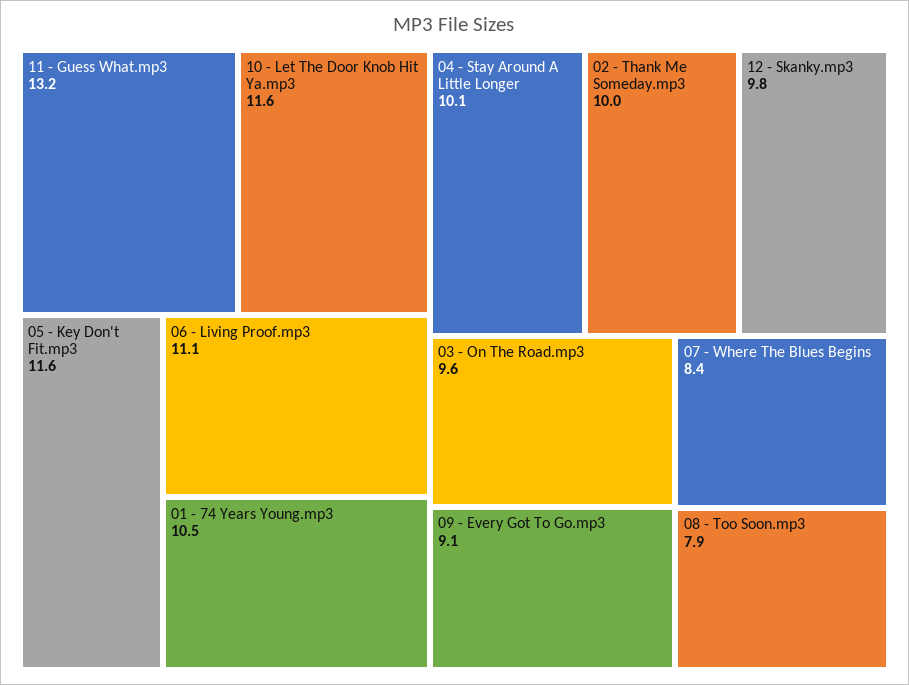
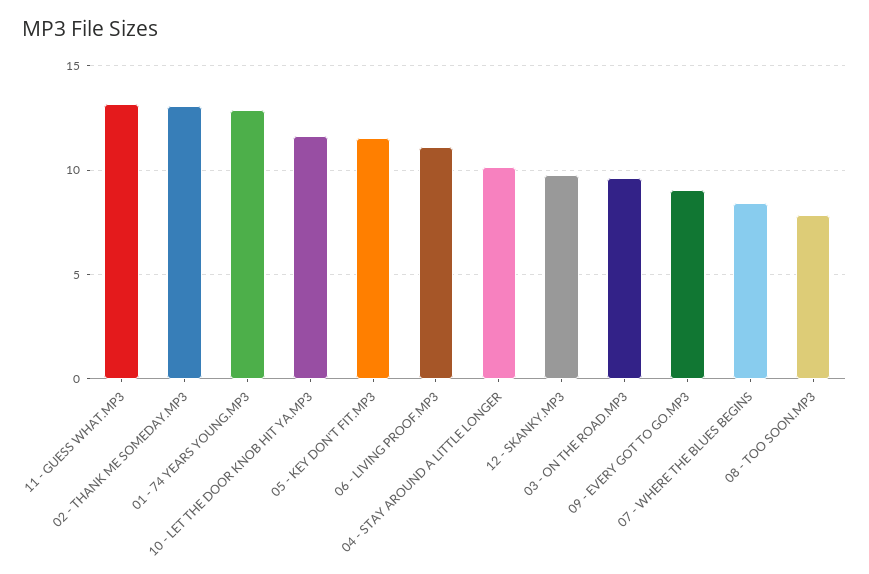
  {
    "11 - Guess What.mp3": 13.2,
    "10 - Let The Door Knob Hit Ya.mp3": 11.6,
    "05 - Key Don't Fit.mp3": 11.6,
    "06 - Living Proof.mp3": 11.1,
-   "01 - 74 Years Young.mp3": 10.5,
+   "01 - 74 Years Young.mp3": 13,
    "04 - Stay Around A Little Longer": 10.1,
-   "02 - Thank Me Someday.mp3": 10,
+   "02 - Thank Me Someday.mp3": 13,
    "12 - Skanky.mp3": 9.8,
    "03 - On The Road.mp3": 9.6,
    "09 - Every Got To Go.mp3": 9.1,
    "07 - Where The Blues Begins": 8.4,
    "08 - Too Soon.mp3": 7.9
  }

